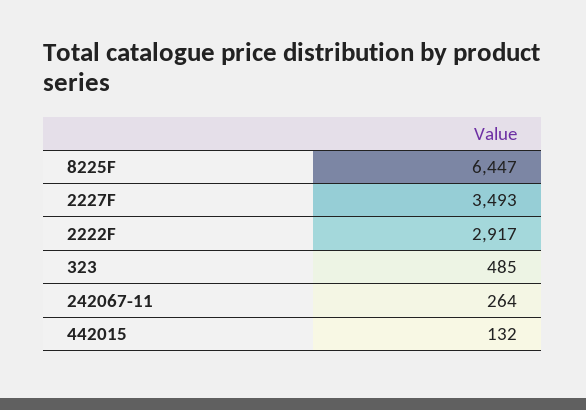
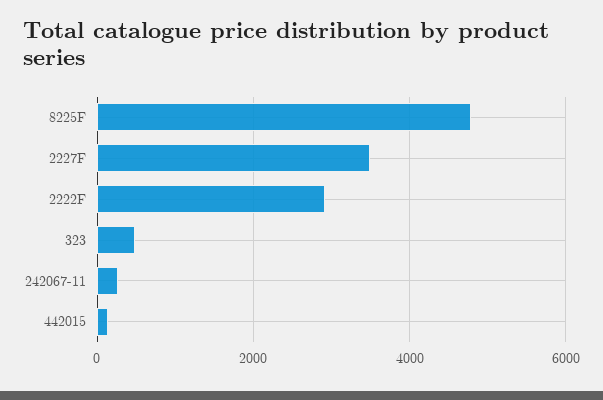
  {
-   "8225F": 6447,
+   "8225F": 4800,
    "2227F": 3493,
    "2222F": 2917,
    "323": 485,
    "242067-11": 264,
    "442015": 132
  }

